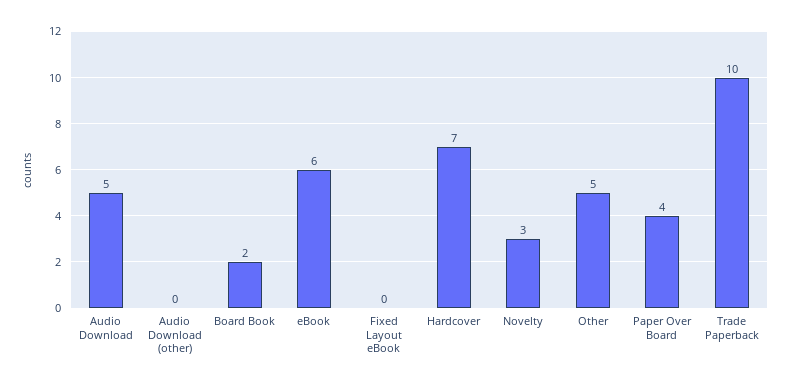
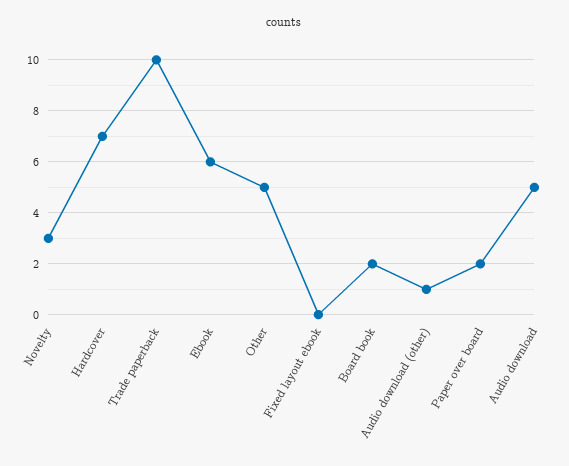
  {
    "Audio Download": 5,
-   "Audio Download (other)": 0,
+   "Audio Download (other)": 1,
    "Board Book": 2,
    "eBook": 6,
    "Fixed Layout eBook": 0,
    "Hardcover": 7,
    "Novelty": 3,
    "Other": 5,
-   "Paper Over Board": 4,
+   "Paper Over Board": 2,
    "Trade Paperback": 10
  }

